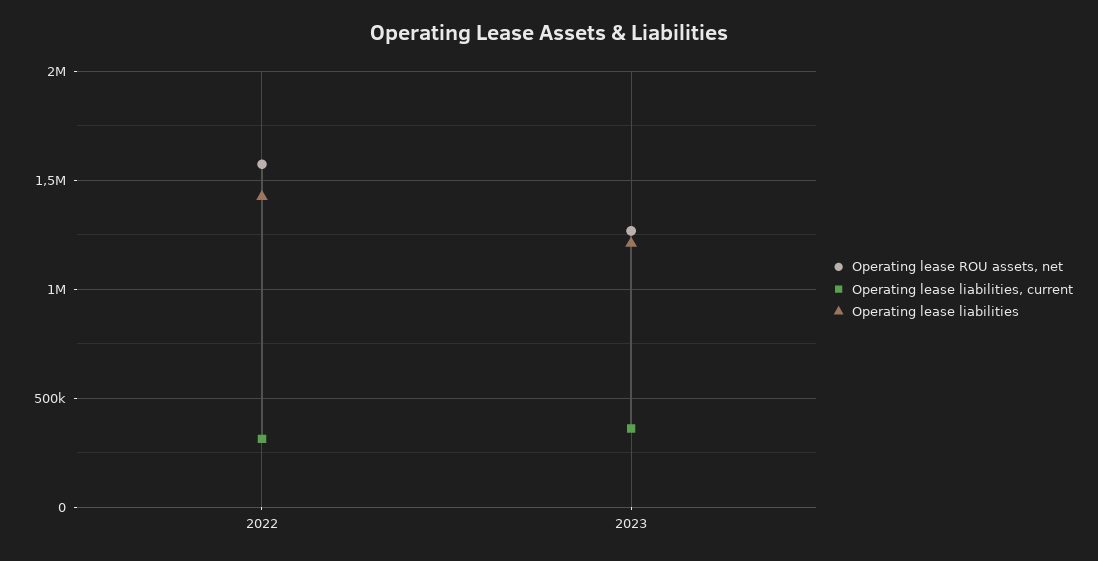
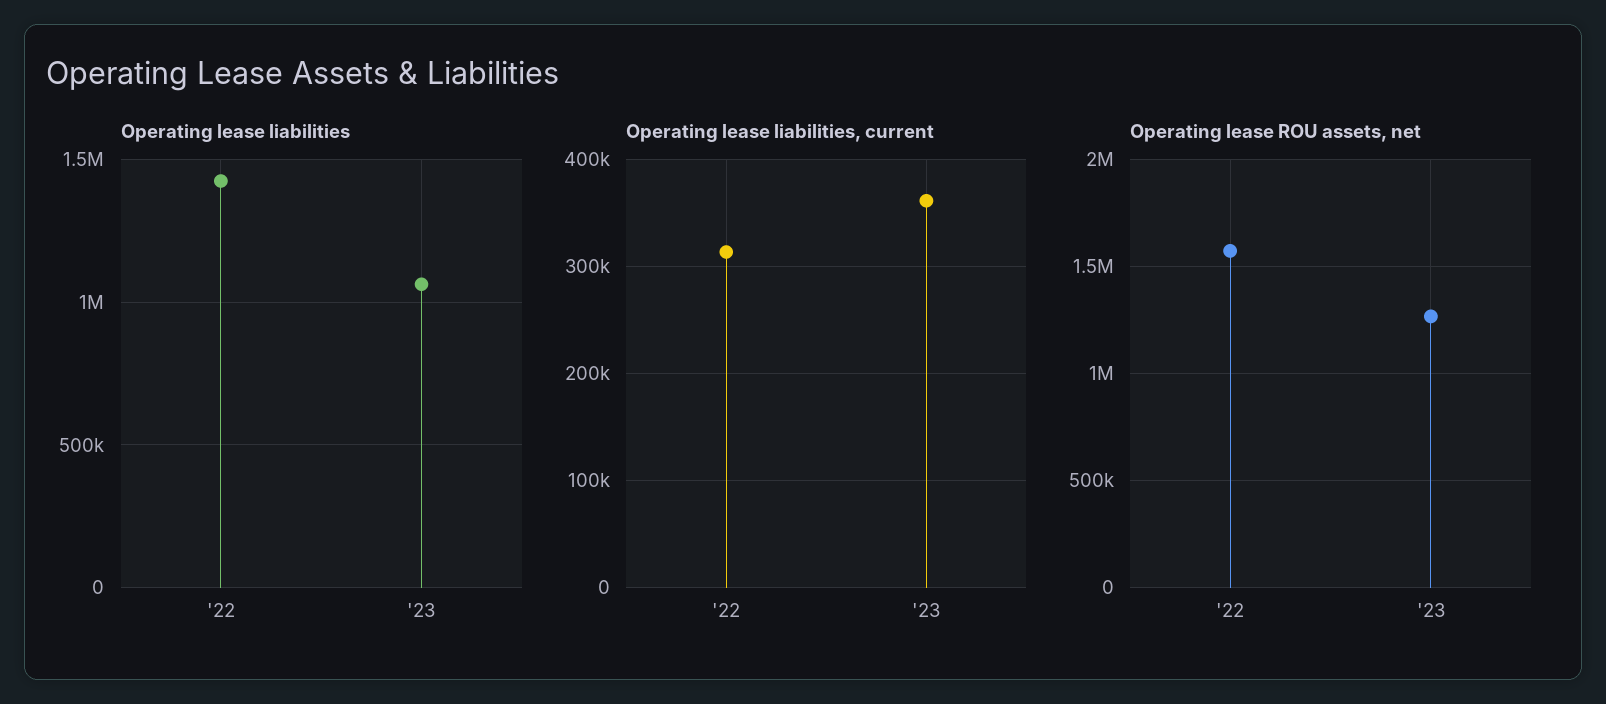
  {
    "Operating lease ROU assets, net": {
      "2022": 1550000,
      "2023": 1250000
    },
    "Operating lease liabilities, current": {
      "2022": 310000,
      "2023": 360000
    },
    "Operating lease liabilities": {
      "2022": 1400000,
-     "2023": 1200000
+     "2023": 1050000
    }
  }

